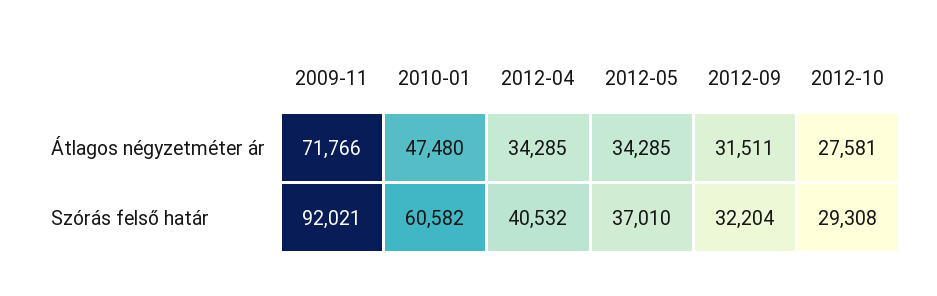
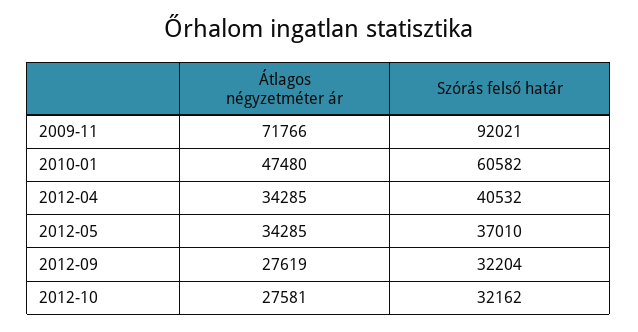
  {
    "2009-11": {
      "Átlagos négyzetméter ár": 71766,
      "Szórás felső határ": 92021
    },
    "2010-01": {
      "Átlagos négyzetméter ár": 47480,
      "Szórás felső határ": 60582
    },
    "2012-04": {
      "Átlagos négyzetméter ár": 34285,
      "Szórás felső határ": 40532
    },
    "2012-05": {
      "Átlagos négyzetméter ár": 34285,
      "Szórás felső határ": 37010
    },
    "2012-09": {
-     "Átlagos négyzetméter ár": 31511,
+     "Átlagos négyzetméter ár": 27619,
      "Szórás felső határ": 32204
    },
    "2012-10": {
      "Átlagos négyzetméter ár": 27581,
-     "Szórás felső határ": 29308
+     "Szórás felső határ": 32162
    }
  }

